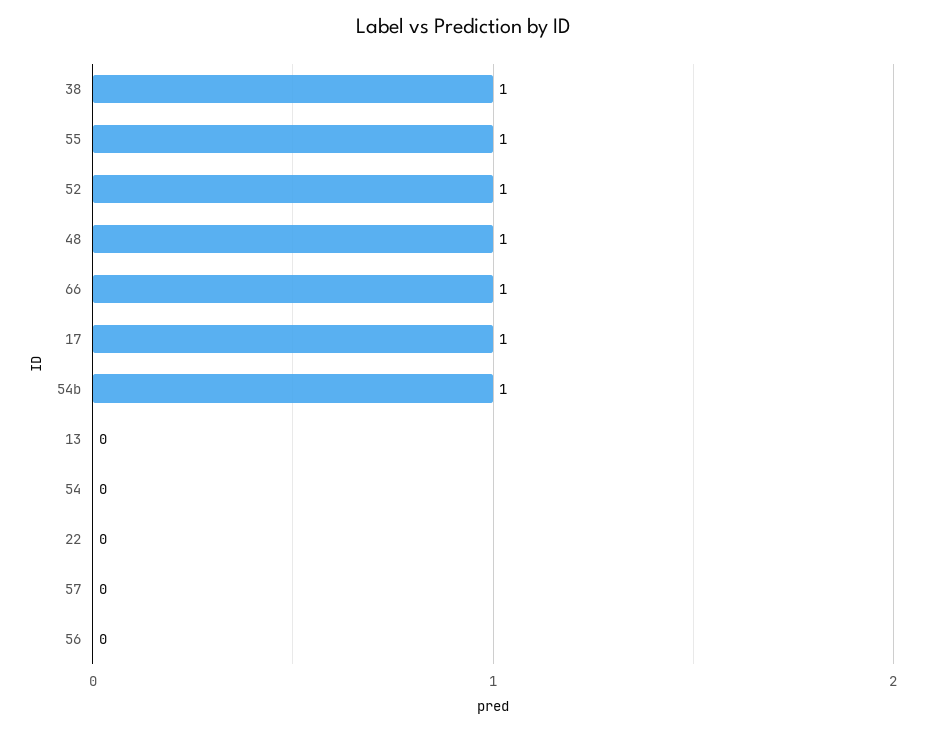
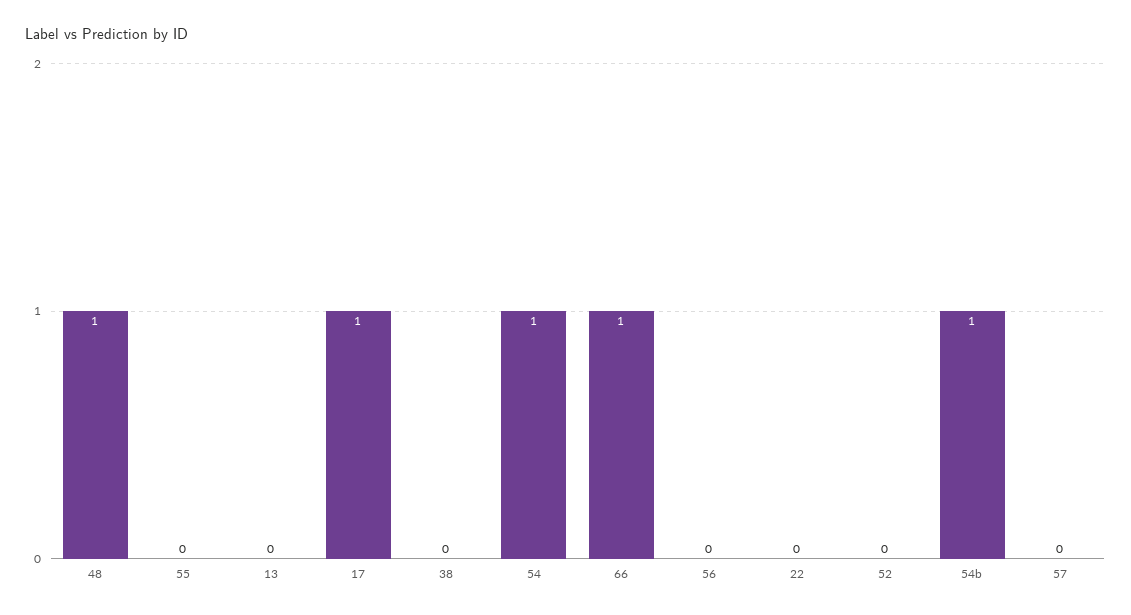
  {
-   "38": 1,
+   "38": 0,
-   "55": 1,
+   "55": 0,
-   "52": 1,
+   "52": 0,
    "48": 1,
    "66": 1,
    "17": 1,
    "54b": 1,
    "13": 0,
-   "54": 0,
+   "54": 1,
    "22": 0,
    "57": 0,
    "56": 0
  }

